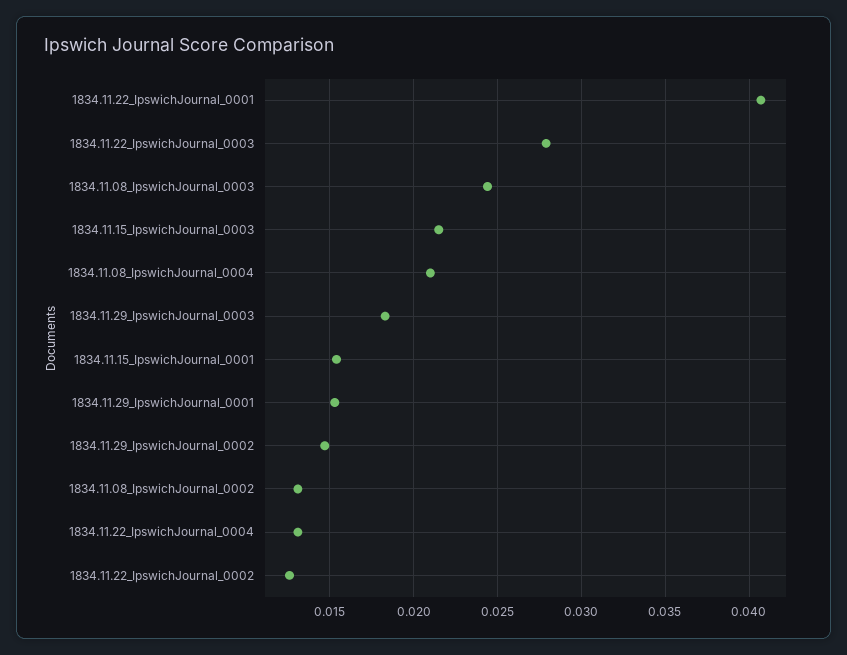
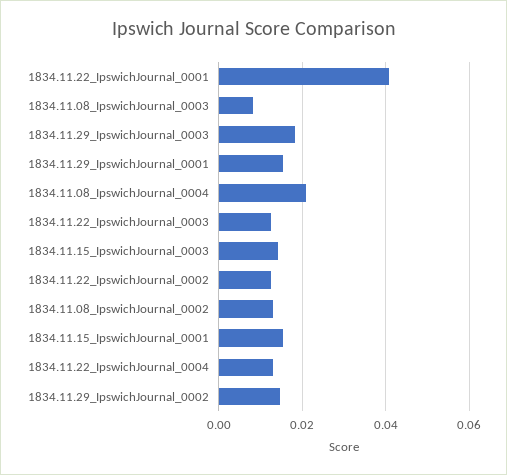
  {
    "1834.11.22_IpswichJournal_0001": 0.0405,
-   "1834.11.22_IpswichJournal_0003": 0.028,
+   "1834.11.22_IpswichJournal_0003": 0.012,
-   "1834.11.08_IpswichJournal_0003": 0.0245,
+   "1834.11.08_IpswichJournal_0003": 0.008,
-   "1834.11.15_IpswichJournal_0003": 0.0215,
+   "1834.11.15_IpswichJournal_0003": 0.014,
    "1834.11.08_IpswichJournal_0004": 0.021,
    "1834.11.29_IpswichJournal_0003": 0.0185,
    "1834.11.15_IpswichJournal_0001": 0.0155,
    "1834.11.29_IpswichJournal_0001": 0.0155,
    "1834.11.29_IpswichJournal_0002": 0.0145,
    "1834.11.08_IpswichJournal_0002": 0.013,
    "1834.11.22_IpswichJournal_0004": 0.013,
    "1834.11.22_IpswichJournal_0002": 0.0125
  }

